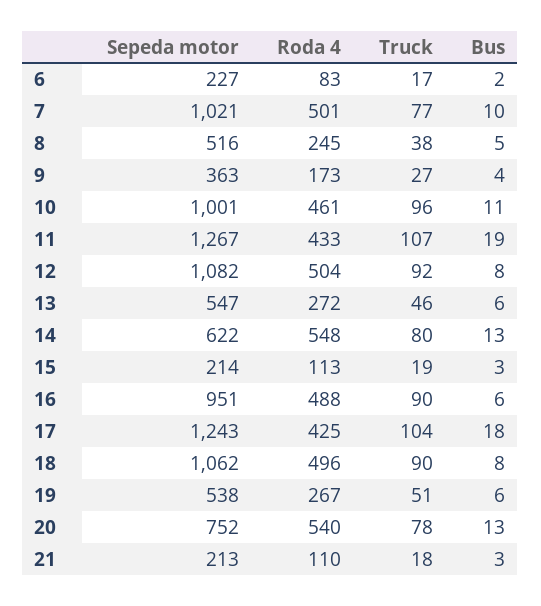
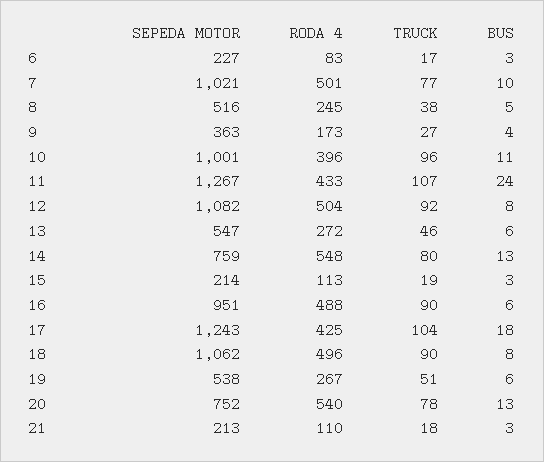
  {
    "Sepeda motor": {
      "6": 227,
      "7": 1021,
      "8": 516,
      "9": 363,
      "10": 1001,
      "11": 1267,
      "12": 1082,
      "13": 547,
-     "14": 622,
+     "14": 759,
      "15": 214,
      "16": 951,
      "17": 1243,
      "18": 1062,
      "19": 538,
      "20": 752,
      "21": 213
    },
    "Roda 4": {
      "6": 83,
      "7": 501,
      "8": 245,
      "9": 173,
-     "10": 461,
+     "10": 396,
      "11": 433,
      "12": 504,
      "13": 272,
      "14": 548,
      "15": 113,
      "16": 488,
      "17": 425,
      "18": 496,
      "19": 267,
      "20": 540,
      "21": 110
    },
    "Truck": {
      "6": 17,
      "7": 77,
      "8": 38,
      "9": 27,
      "10": 96,
      "11": 107,
      "12": 92,
      "13": 46,
      "14": 80,
      "15": 19,
      "16": 90,
      "17": 104,
      "18": 90,
      "19": 51,
      "20": 78,
      "21": 18
    },
    "Bus": {
-     "6": 2,
+     "6": 3,
      "7": 10,
      "8": 5,
      "9": 4,
      "10": 11,
-     "11": 19,
+     "11": 24,
      "12": 8,
      "13": 6,
      "14": 13,
      "15": 3,
      "16": 6,
      "17": 18,
      "18": 8,
      "19": 6,
      "20": 13,
      "21": 3
    }
  }

